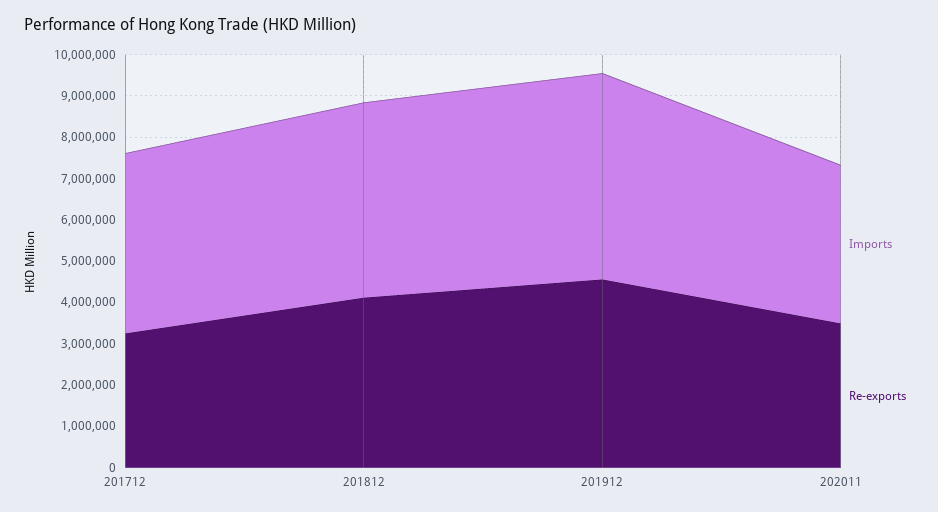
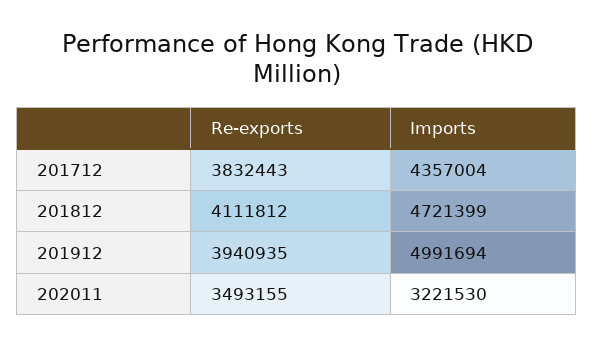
  {
    "Imports": {
      "201712": 4357004,
      "201812": 4721399,
      "201912": 4991694,
-     "202011": 3800000
+     "202011": 3221530
    },
    "Re-exports": {
-     "201712": 3200000,
+     "201712": 3832443,
      "201812": 4111812,
-     "201912": 4600000,
+     "201912": 3940935,
      "202011": 3493155
    }
  }

